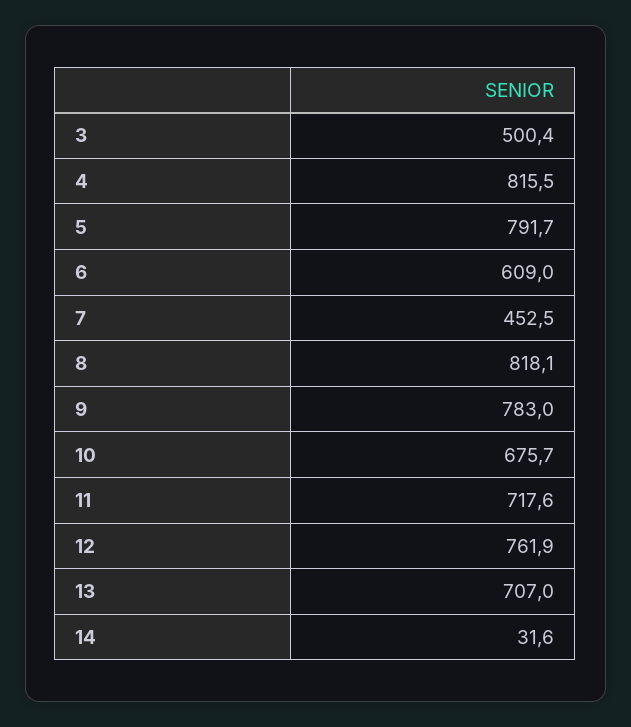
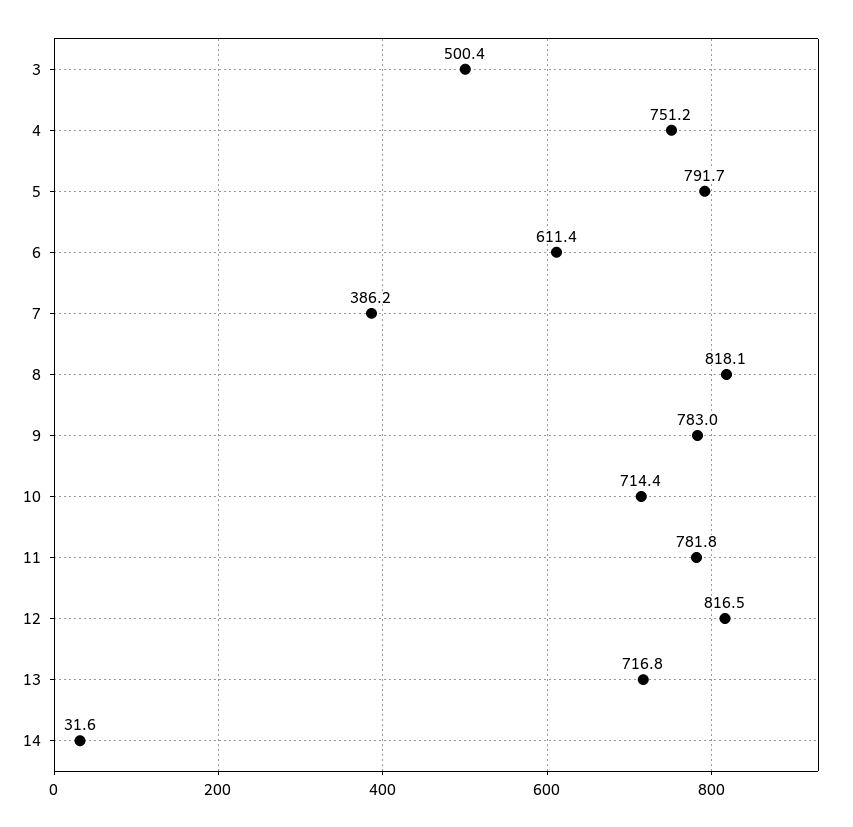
  {
    "3": 500.4,
-   "4": 815.5,
+   "4": 751.2,
    "5": 791.7,
-   "6": 609,
+   "6": 611.4,
-   "7": 452.5,
+   "7": 386.2,
    "8": 818.1,
    "9": 783,
-   "10": 675.7,
+   "10": 714.4,
-   "11": 717.6,
+   "11": 781.8,
-   "12": 761.9,
+   "12": 816.5,
-   "13": 707,
+   "13": 716.8,
    "14": 31.6
  }

